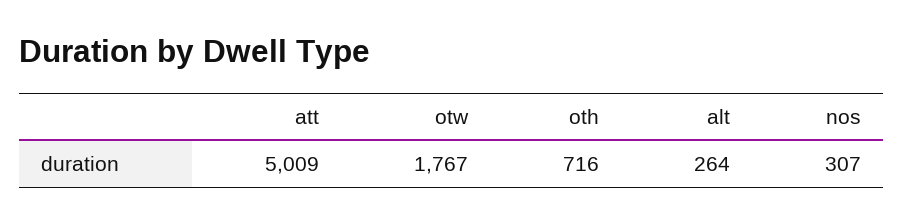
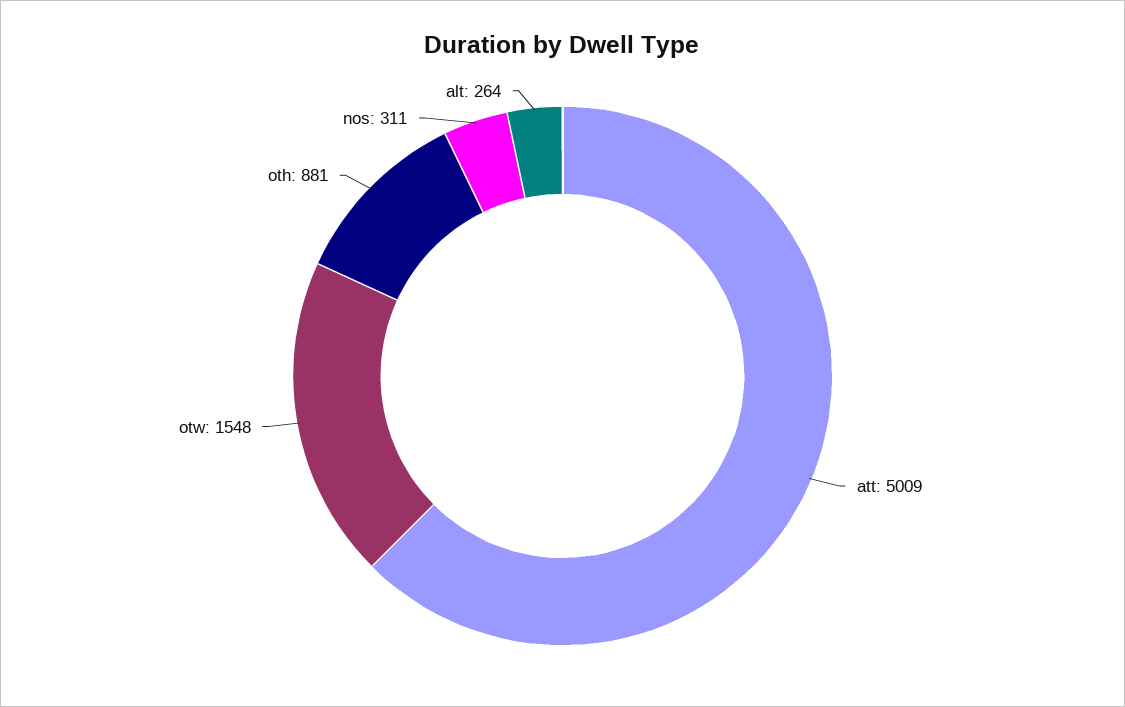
  {
    "att": 5009,
-   "otw": 1767,
+   "otw": 1548,
-   "oth": 716,
+   "oth": 881,
    "alt": 264,
-   "nos": 307
+   "nos": 311
  }

